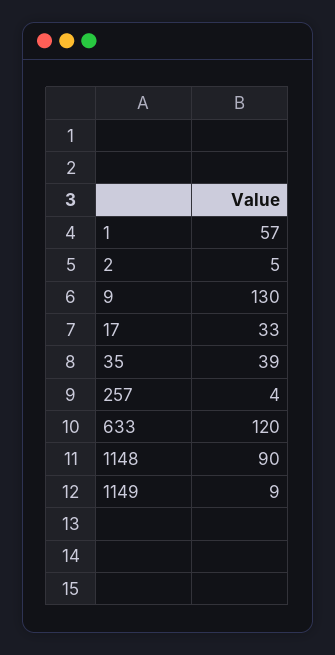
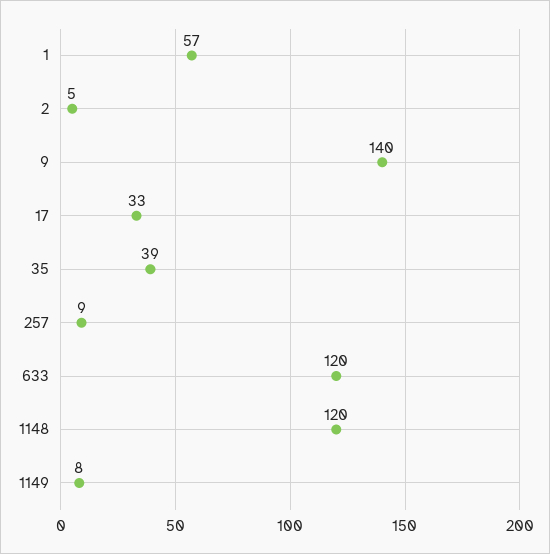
  {
    "1": 57,
    "2": 5,
-   "9": 130,
+   "9": 140,
    "17": 33,
    "35": 39,
-   "257": 4,
+   "257": 9,
    "633": 120,
-   "1148": 90,
+   "1148": 120,
-   "1149": 9
+   "1149": 8
  }

